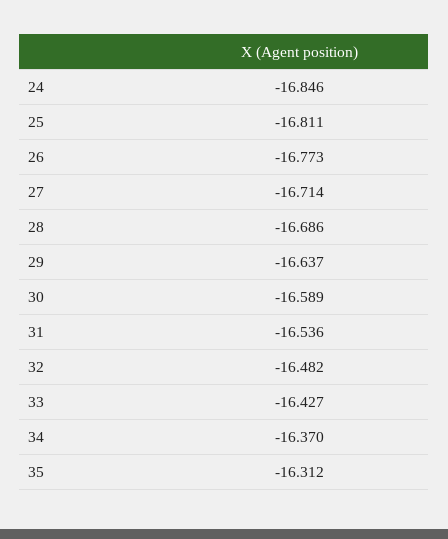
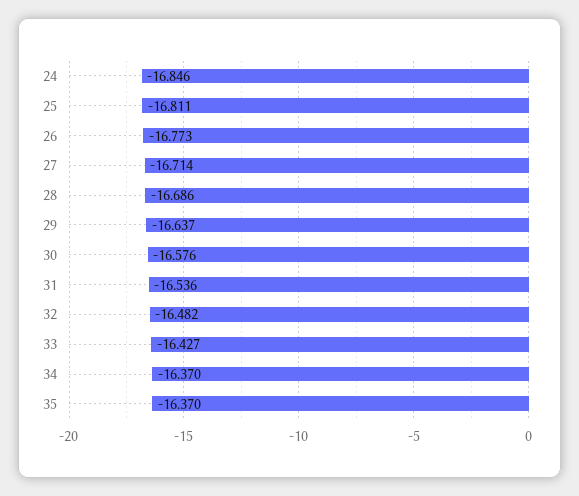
  {
    "24": -16.846,
    "25": -16.811,
    "26": -16.773,
    "27": -16.714,
    "28": -16.686,
    "29": -16.637,
-   "30": -16.589,
+   "30": -16.576,
    "31": -16.536,
    "32": -16.482,
    "33": -16.427,
    "34": -16.37,
-   "35": -16.312
+   "35": -16.37
  }

